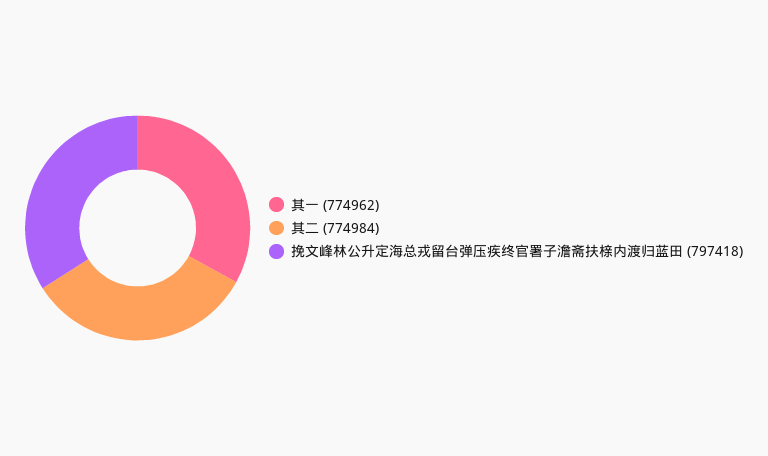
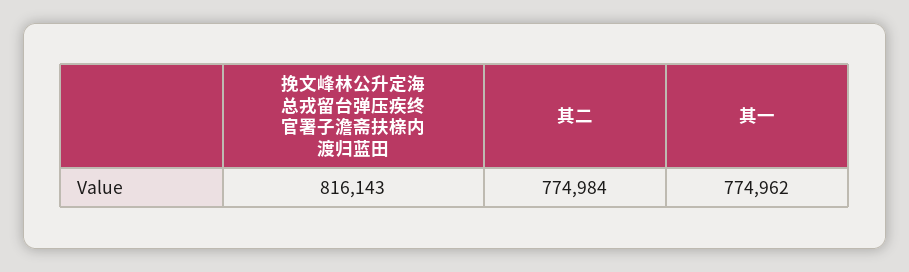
  {
    "其一": 774962,
    "其二": 774984,
-   "挽文峰林公升定海总戎留台弹压疾终官署子澹斋扶榇内渡归蓝田": 797418
+   "挽文峰林公升定海总戎留台弹压疾终官署子澹斋扶榇内渡归蓝田": 816143
  }

